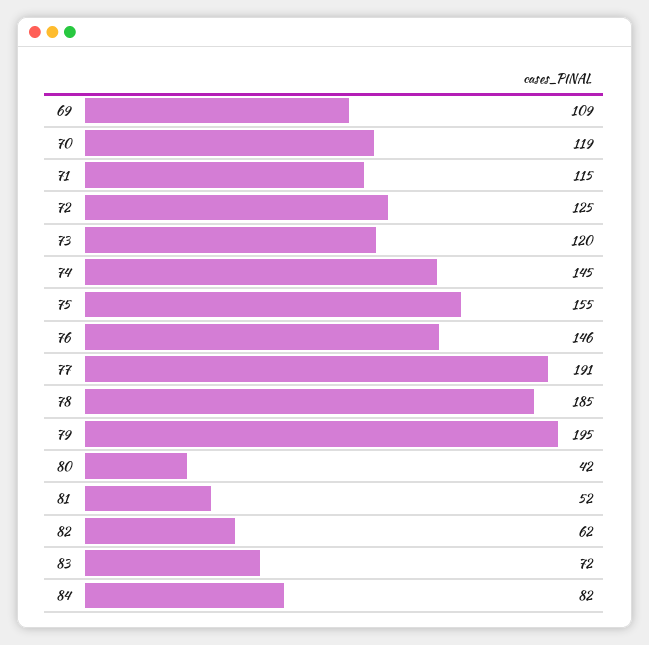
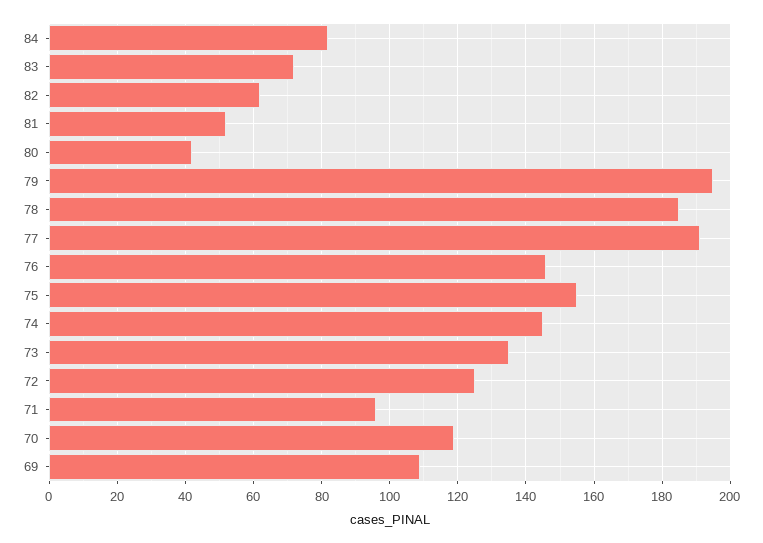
  {
    "69": 109,
    "70": 119,
-   "71": 115,
+   "71": 95,
    "72": 125,
-   "73": 120,
+   "73": 135,
    "74": 145,
    "75": 155,
    "76": 146,
    "77": 191,
    "78": 185,
    "79": 195,
    "80": 42,
    "81": 52,
    "82": 62,
    "83": 72,
    "84": 82
  }

